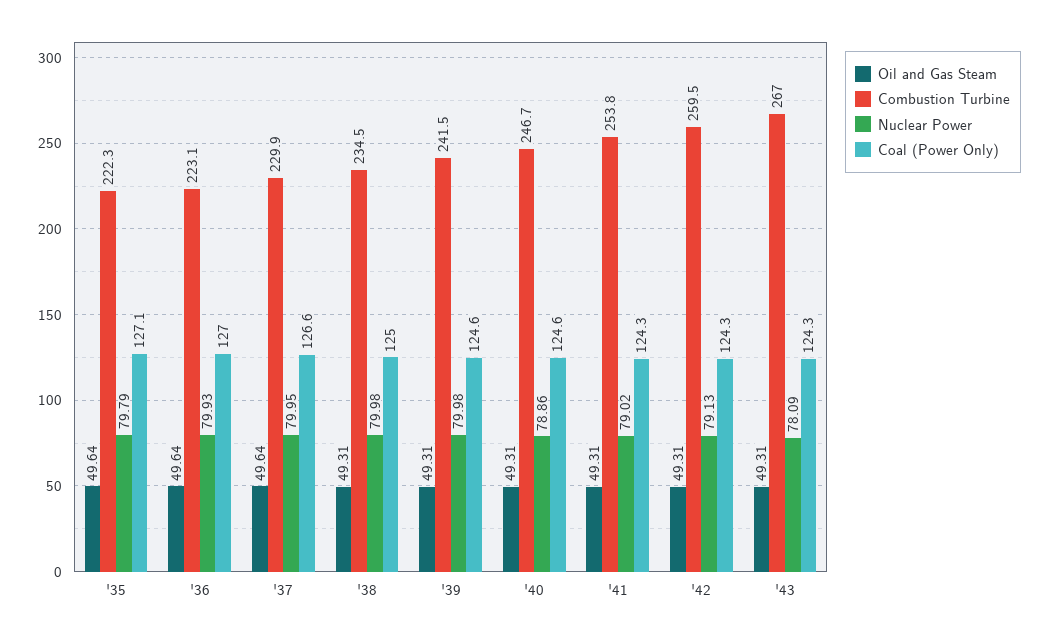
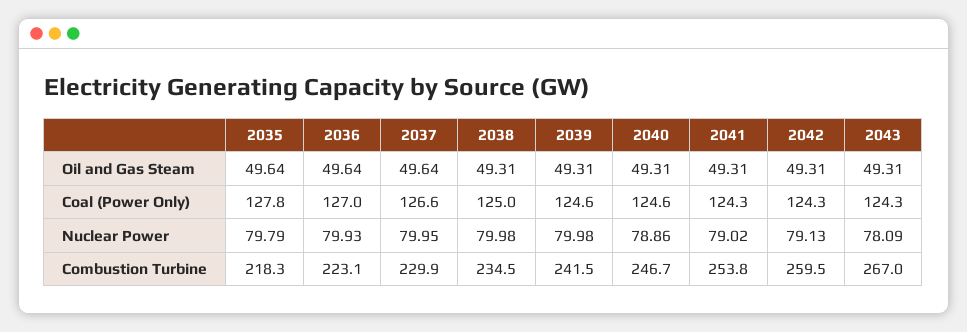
  {
    "Oil and Gas Steam": {
      "'35": 49.64,
      "'36": 49.64,
      "'37": 49.64,
      "'38": 49.31,
      "'39": 49.31,
      "'40": 49.31,
      "'41": 49.31,
      "'42": 49.31,
      "'43": 49.31
    },
    "Combustion Turbine": {
-     "'35": 222.3,
+     "'35": 218.3,
      "'36": 223.1,
      "'37": 229.9,
      "'38": 234.5,
      "'39": 241.5,
      "'40": 246.7,
      "'41": 253.8,
      "'42": 259.5,
      "'43": 267
    },
    "Nuclear Power": {
      "'35": 79.79,
      "'36": 79.93,
      "'37": 79.95,
      "'38": 79.98,
      "'39": 79.98,
      "'40": 78.86,
      "'41": 79.02,
      "'42": 79.13,
      "'43": 78.09
    },
    "Coal (Power Only)": {
-     "'35": 127.1,
+     "'35": 127.8,
      "'36": 127,
      "'37": 126.6,
      "'38": 125,
      "'39": 124.6,
      "'40": 124.6,
      "'41": 124.3,
      "'42": 124.3,
      "'43": 124.3
    }
  }

